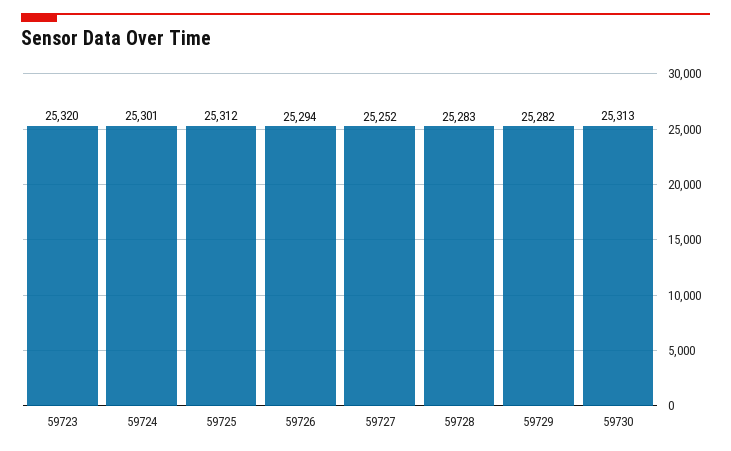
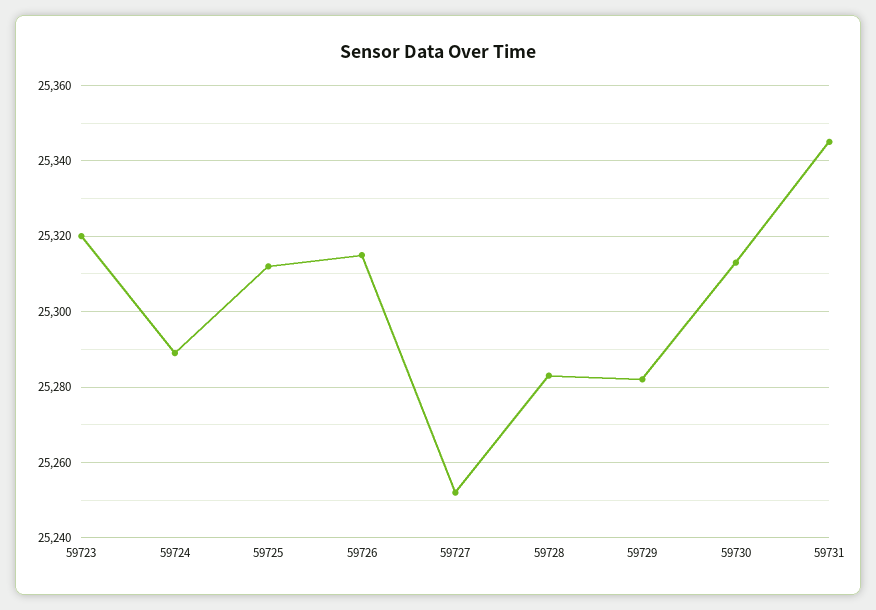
  {
    "59723": 25320,
-   "59724": 25301,
+   "59724": 25290,
    "59725": 25312,
-   "59726": 25294,
+   "59726": 25315,
    "59727": 25252,
    "59728": 25283,
    "59729": 25282,
-   "59730": 25313
+   "59730": 25313,
+   "59731": 25345
  }

